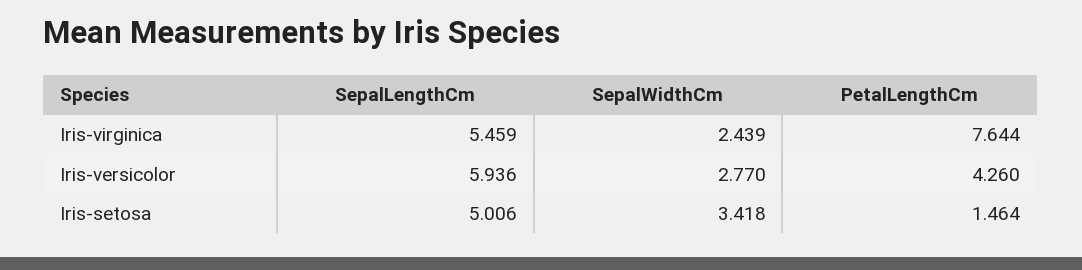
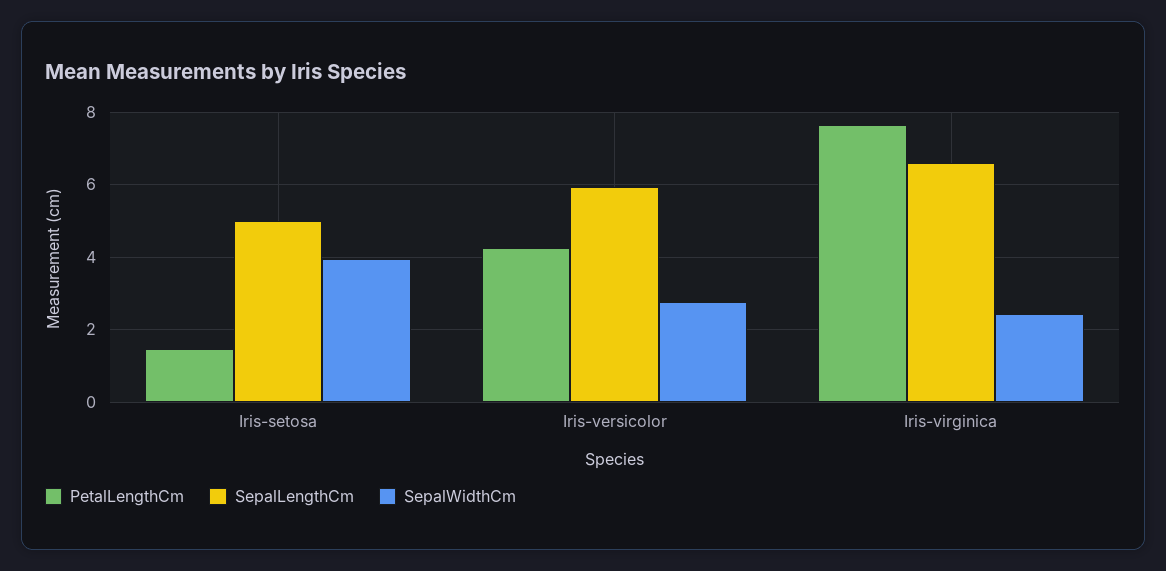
  {
    "SepalLengthCm": {
-     "Iris-virginica": 5.459,
+     "Iris-virginica": 6.6,
      "Iris-versicolor": 5.936,
      "Iris-setosa": 5.006
    },
    "SepalWidthCm": {
      "Iris-virginica": 2.439,
      "Iris-versicolor": 2.77,
-     "Iris-setosa": 3.418
+     "Iris-setosa": 4
    },
    "PetalLengthCm": {
      "Iris-virginica": 7.644,
      "Iris-versicolor": 4.26,
      "Iris-setosa": 1.464
    }
  }

